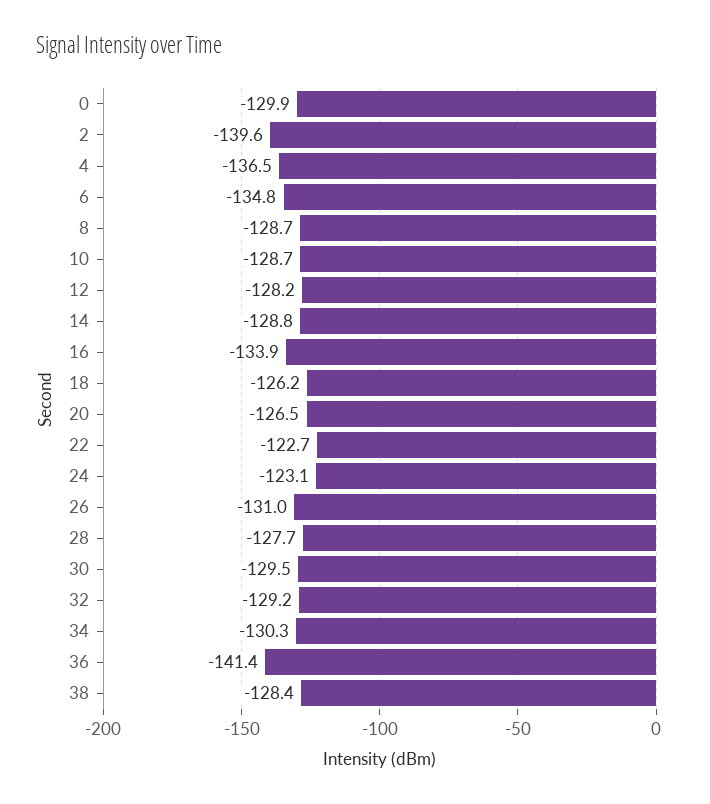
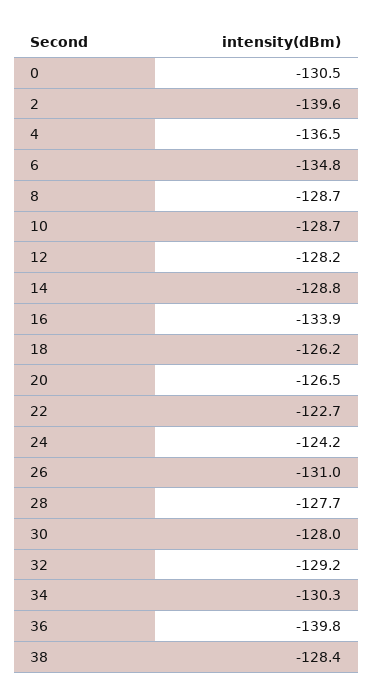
  {
-   "0": -129.9,
+   "0": -130.5,
    "2": -139.6,
    "4": -136.5,
    "6": -134.8,
    "8": -128.7,
    "10": -128.7,
    "12": -128.2,
    "14": -128.8,
    "16": -133.9,
    "18": -126.2,
    "20": -126.5,
    "22": -122.7,
-   "24": -123.1,
+   "24": -124.2,
    "26": -131,
    "28": -127.7,
-   "30": -129.5,
+   "30": -128,
    "32": -129.2,
    "34": -130.3,
-   "36": -141.4,
+   "36": -139.8,
    "38": -128.4
  }

